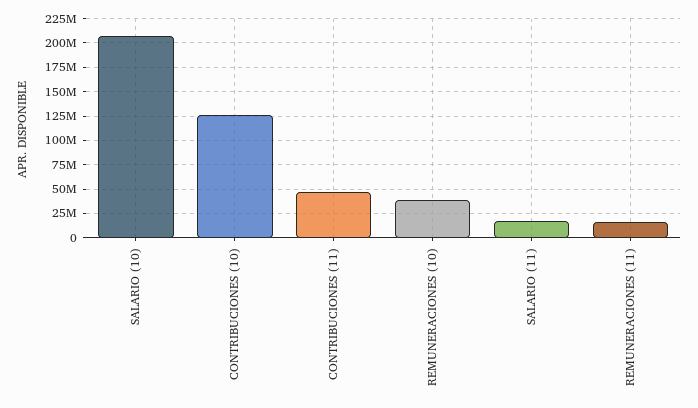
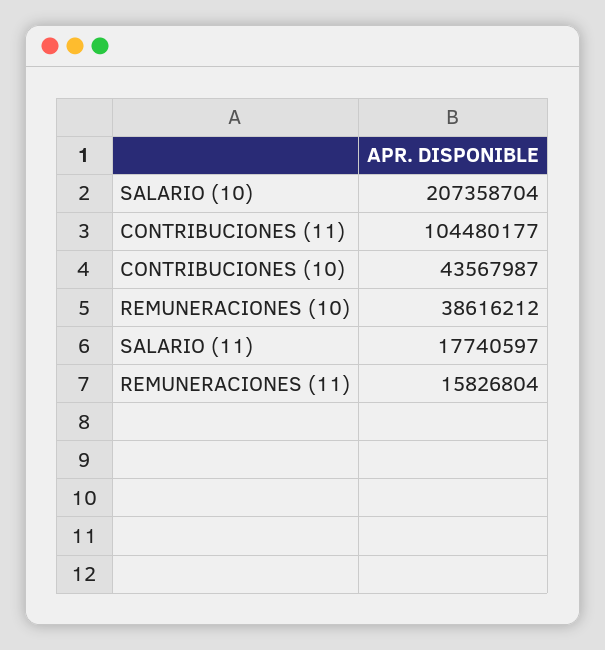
  {
    "SALARIO (10)": 207358704,
-   "CONTRIBUCIONES (10)": 125000000,
+   "CONTRIBUCIONES (10)": 43567987,
-   "CONTRIBUCIONES (11)": 50000000,
+   "CONTRIBUCIONES (11)": 104480177,
    "REMUNERACIONES (10)": 38616212,
    "SALARIO (11)": 17740597,
    "REMUNERACIONES (11)": 15826804
  }

